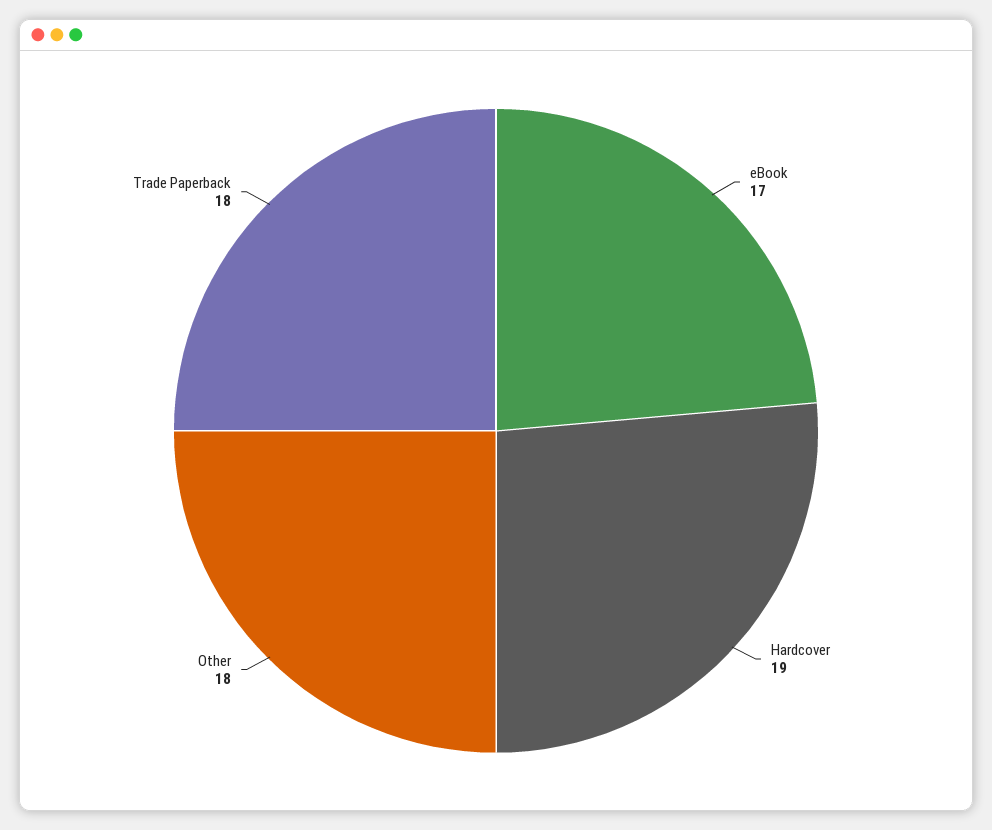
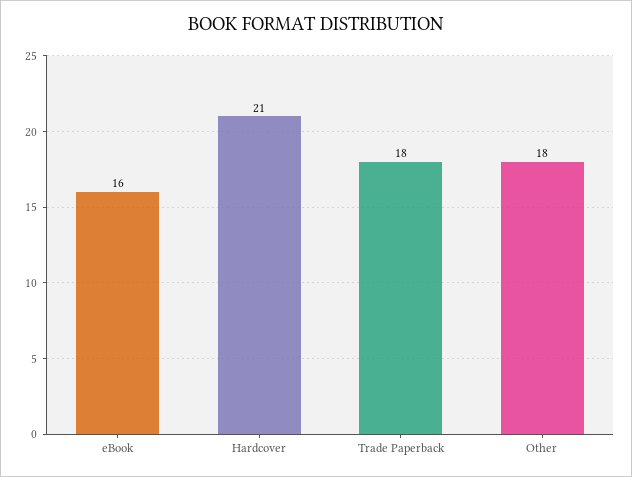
  {
-   "eBook": 17,
+   "eBook": 16,
-   "Hardcover": 19,
+   "Hardcover": 21,
    "Other": 18,
    "Trade Paperback": 18
  }

